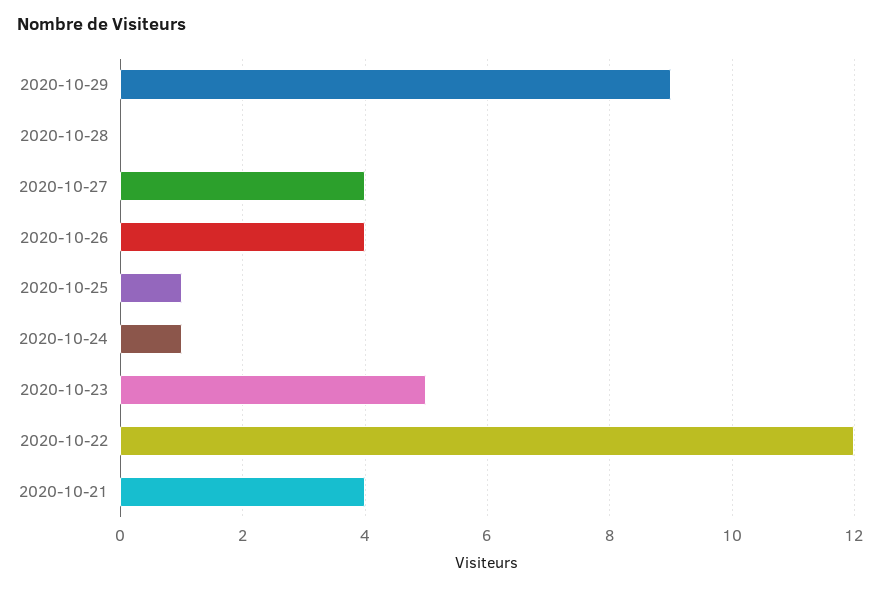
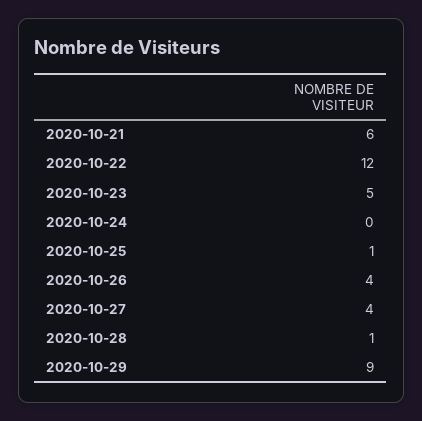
  {
    "2020-10-29": 9,
-   "2020-10-28": 0,
+   "2020-10-28": 1,
    "2020-10-27": 4,
    "2020-10-26": 4,
    "2020-10-25": 1,
-   "2020-10-24": 1,
+   "2020-10-24": 0,
    "2020-10-23": 5,
    "2020-10-22": 12,
-   "2020-10-21": 4
+   "2020-10-21": 6
  }

